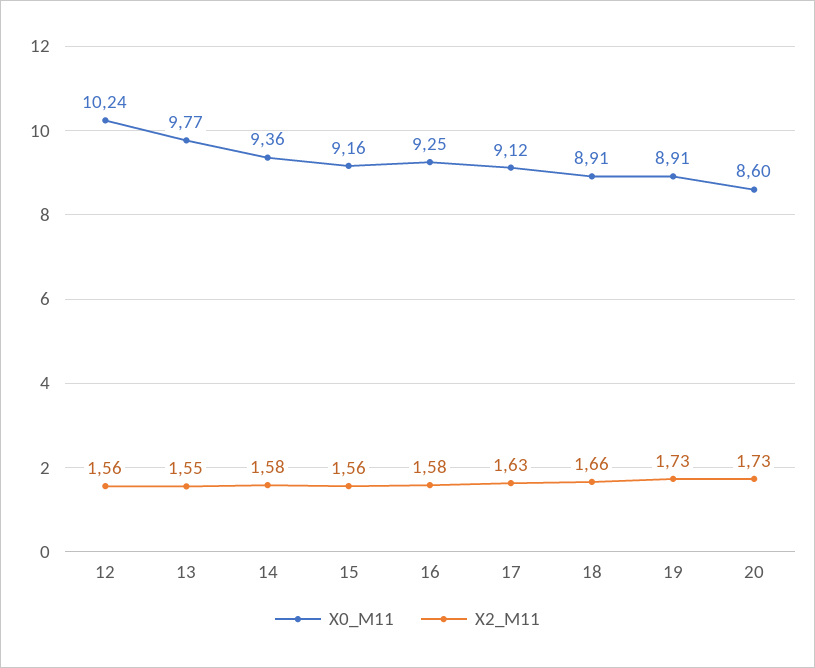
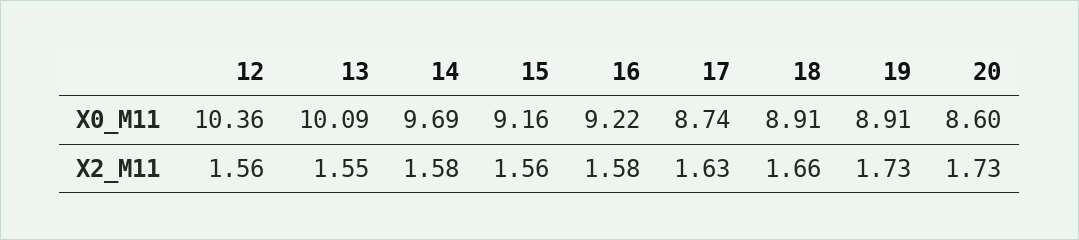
  {
    "X0_M11": {
-     "12": 10.24,
+     "12": 10.36,
-     "13": 9.77,
+     "13": 10.09,
-     "14": 9.36,
+     "14": 9.69,
      "15": 9.16,
-     "16": 9.25,
+     "16": 9.22,
-     "17": 9.12,
+     "17": 8.74,
      "18": 8.91,
      "19": 8.91,
      "20": 8.6
    },
    "X2_M11": {
      "12": 1.56,
      "13": 1.55,
      "14": 1.58,
      "15": 1.56,
      "16": 1.58,
      "17": 1.63,
      "18": 1.66,
      "19": 1.73,
      "20": 1.73
    }
  }

